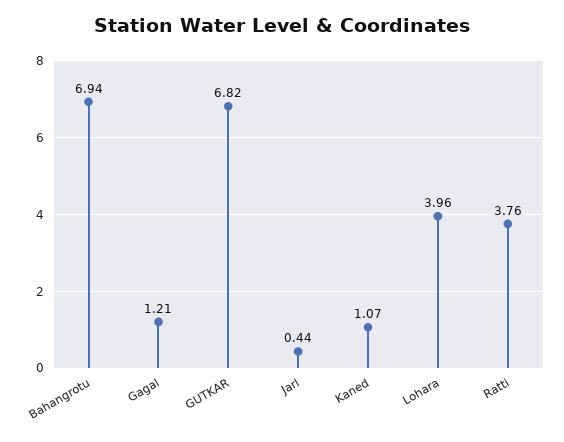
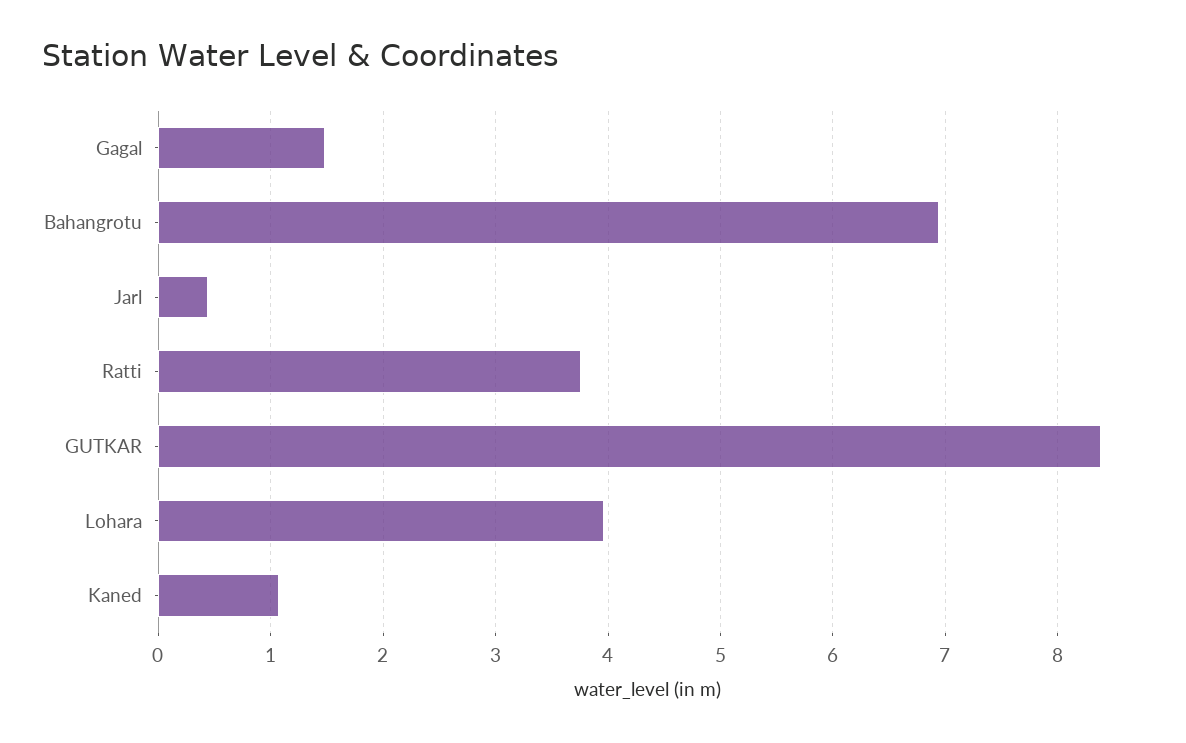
  {
    "Bahangrotu": 6.94,
-   "Gagal": 1.21,
+   "Gagal": 1.5,
-   "GUTKAR": 6.82,
+   "GUTKAR": 8.4,
    "Jarl": 0.44,
    "Kaned": 1.07,
    "Lohara": 3.96,
    "Ratti": 3.76
  }

